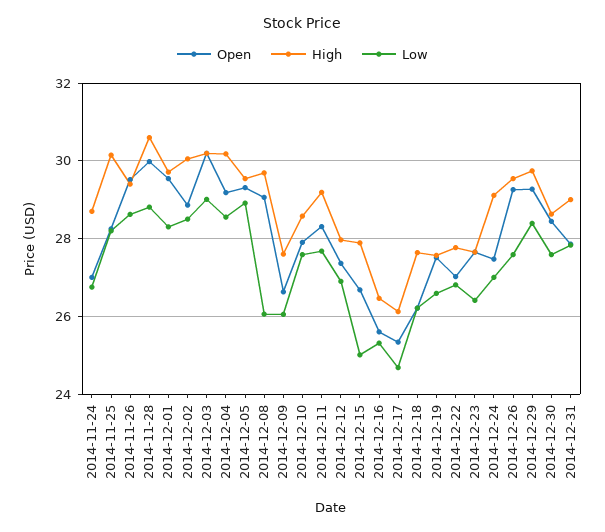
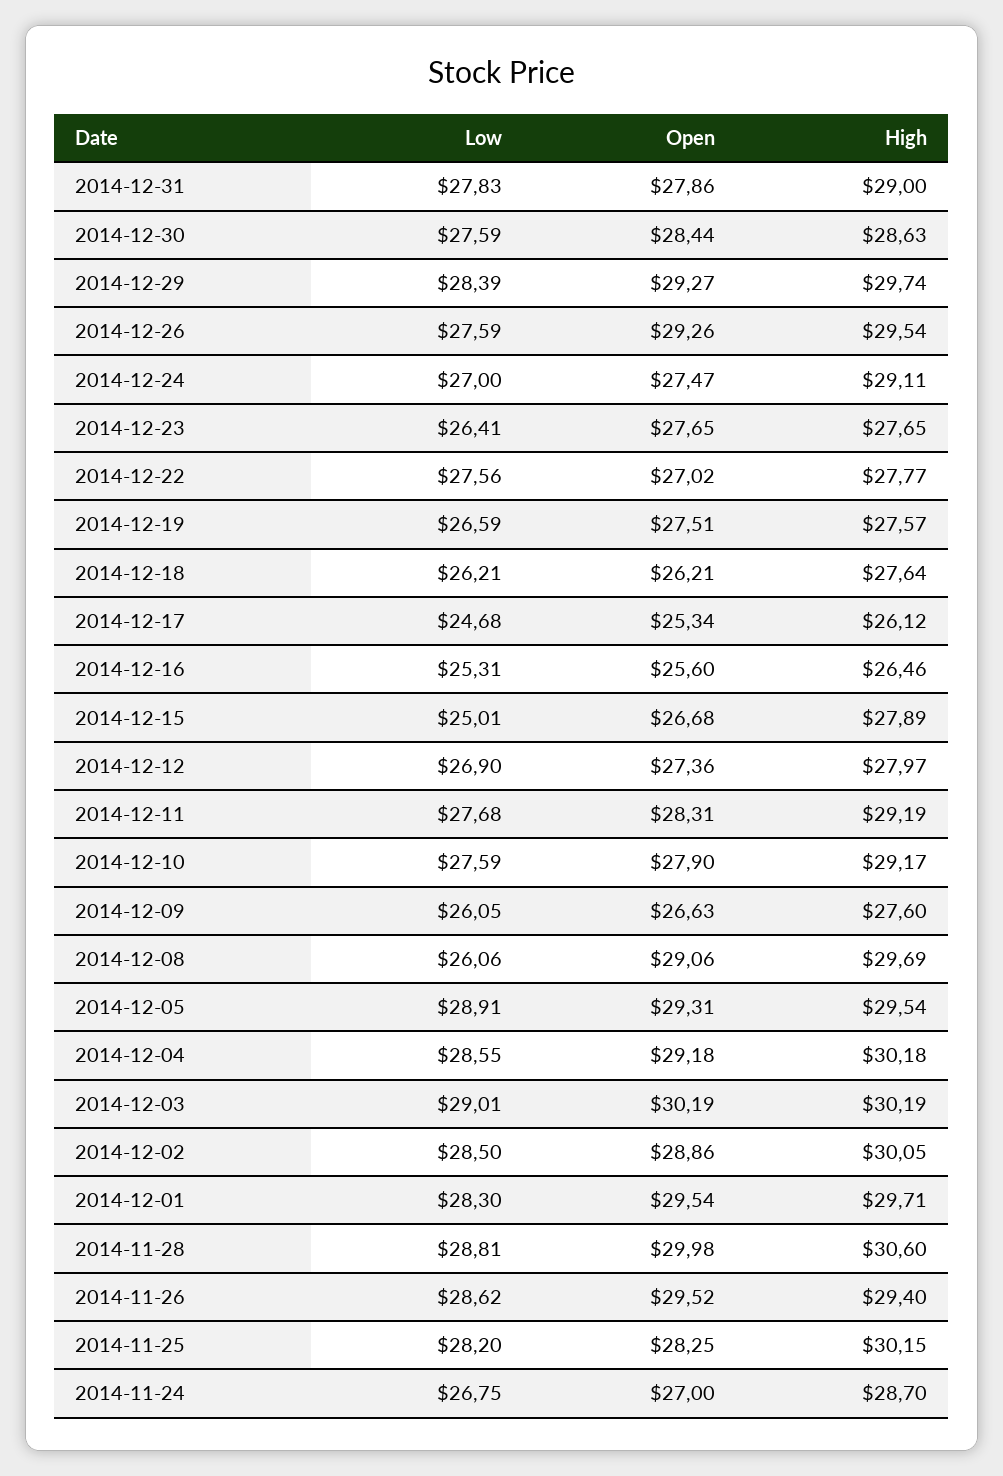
  {
    "Open": {
      "2014-11-24": 27,
      "2014-11-25": 28.25,
      "2014-11-26": 29.52,
      "2014-11-28": 29.98,
      "2014-12-01": 29.54,
      "2014-12-02": 28.86,
      "2014-12-03": 30.19,
      "2014-12-04": 29.18,
      "2014-12-05": 29.31,
      "2014-12-08": 29.06,
      "2014-12-09": 26.63,
      "2014-12-10": 27.9,
      "2014-12-11": 28.31,
      "2014-12-12": 27.36,
      "2014-12-15": 26.68,
      "2014-12-16": 25.6,
      "2014-12-17": 25.34,
      "2014-12-18": 26.21,
      "2014-12-19": 27.51,
      "2014-12-22": 27.02,
      "2014-12-23": 27.65,
      "2014-12-24": 27.47,
      "2014-12-26": 29.26,
      "2014-12-29": 29.27,
      "2014-12-30": 28.44,
      "2014-12-31": 27.86
    },
    "High": {
      "2014-11-24": 28.7,
      "2014-11-25": 30.15,
      "2014-11-26": 29.4,
      "2014-11-28": 30.6,
      "2014-12-01": 29.71,
      "2014-12-02": 30.05,
      "2014-12-03": 30.19,
      "2014-12-04": 30.18,
      "2014-12-05": 29.54,
      "2014-12-08": 29.69,
      "2014-12-09": 27.6,
-     "2014-12-10": 28.6,
+     "2014-12-10": 29.17,
      "2014-12-11": 29.19,
      "2014-12-12": 27.97,
      "2014-12-15": 27.89,
      "2014-12-16": 26.46,
      "2014-12-17": 26.12,
      "2014-12-18": 27.64,
      "2014-12-19": 27.57,
      "2014-12-22": 27.77,
      "2014-12-23": 27.65,
      "2014-12-24": 29.11,
      "2014-12-26": 29.54,
      "2014-12-29": 29.74,
      "2014-12-30": 28.63,
      "2014-12-31": 29
    },
    "Low": {
      "2014-11-24": 26.75,
      "2014-11-25": 28.2,
      "2014-11-26": 28.62,
      "2014-11-28": 28.81,
      "2014-12-01": 28.3,
      "2014-12-02": 28.5,
      "2014-12-03": 29.01,
      "2014-12-04": 28.55,
      "2014-12-05": 28.91,
      "2014-12-08": 26.06,
      "2014-12-09": 26.05,
      "2014-12-10": 27.59,
      "2014-12-11": 27.68,
      "2014-12-12": 26.9,
      "2014-12-15": 25.01,
      "2014-12-16": 25.31,
      "2014-12-17": 24.68,
      "2014-12-18": 26.21,
      "2014-12-19": 26.59,
-     "2014-12-22": 26.8,
+     "2014-12-22": 27.56,
      "2014-12-23": 26.41,
      "2014-12-24": 27,
      "2014-12-26": 27.59,
      "2014-12-29": 28.39,
      "2014-12-30": 27.59,
      "2014-12-31": 27.83
    }
  }

